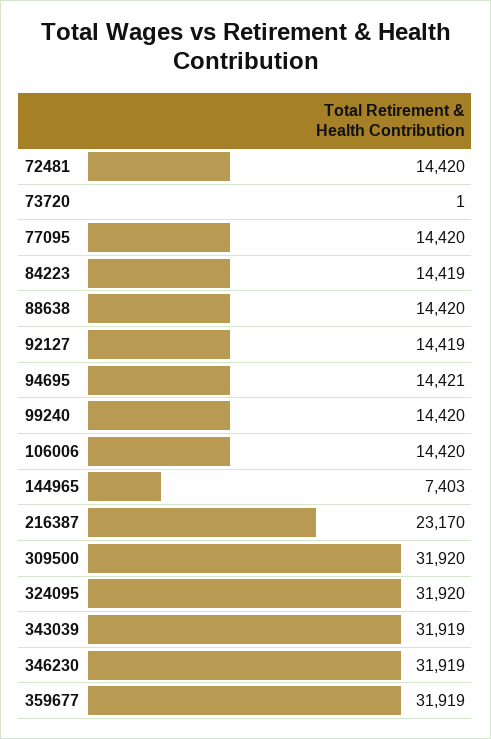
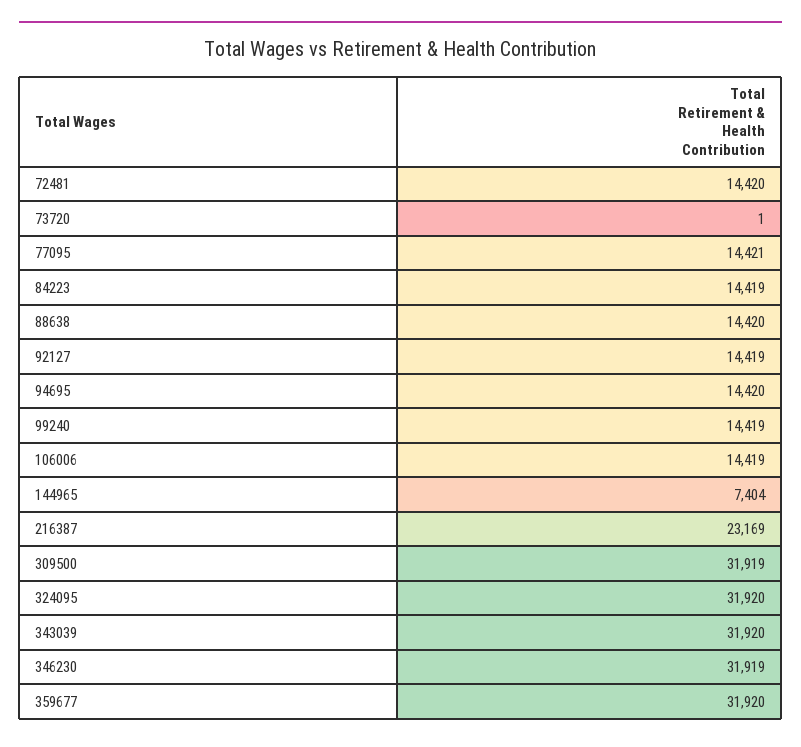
  {
    "72481": 14420,
    "73720": 1,
-   "77095": 14420,
+   "77095": 14421,
    "84223": 14419,
    "88638": 14420,
    "92127": 14419,
-   "94695": 14421,
+   "94695": 14420,
-   "99240": 14420,
+   "99240": 14419,
-   "106006": 14420,
+   "106006": 14419,
-   "144965": 7403,
+   "144965": 7404,
-   "216387": 23170,
+   "216387": 23169,
-   "309500": 31920,
+   "309500": 31919,
    "324095": 31920,
-   "343039": 31919,
+   "343039": 31920,
    "346230": 31919,
-   "359677": 31919
+   "359677": 31920
  }

